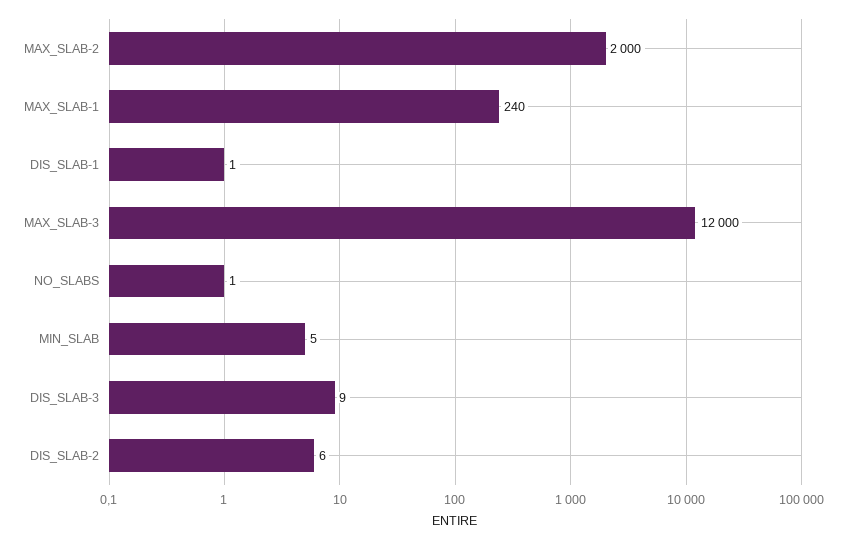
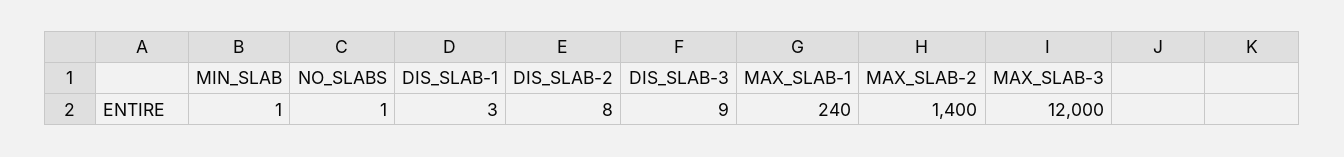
  {
-   "MAX_SLAB-2": 2000,
+   "MAX_SLAB-2": 1400,
    "MAX_SLAB-1": 240,
-   "DIS_SLAB-1": 1,
+   "DIS_SLAB-1": 3,
    "MAX_SLAB-3": 12000,
    "NO_SLABS": 1,
-   "MIN_SLAB": 5,
+   "MIN_SLAB": 1,
    "DIS_SLAB-3": 9,
-   "DIS_SLAB-2": 6
+   "DIS_SLAB-2": 8
  }

